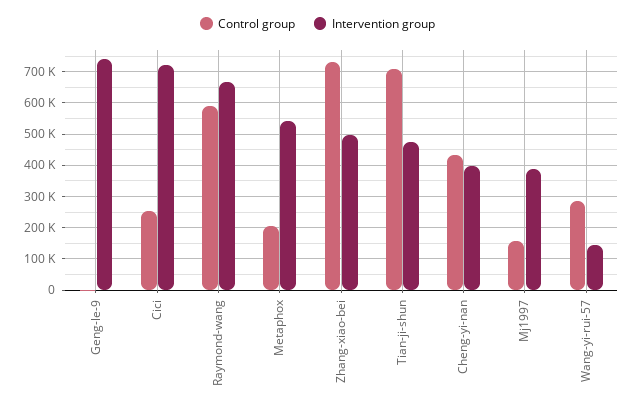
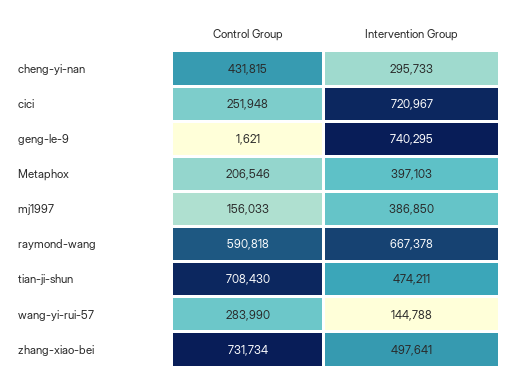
  {
    "Control group": {
      "Geng-le-9": 1621,
      "Cici": 251948,
      "Raymond-wang": 590818,
      "Metaphox": 206546,
      "Zhang-xiao-bei": 731734,
      "Tian-ji-shun": 708430,
      "Cheng-yi-nan": 431815,
      "Mj1997": 156033,
      "Wang-yi-rui-57": 283990
    },
    "Intervention group": {
      "Geng-le-9": 740295,
      "Cici": 720967,
      "Raymond-wang": 667378,
-     "Metaphox": 540000,
+     "Metaphox": 397103,
      "Zhang-xiao-bei": 497641,
      "Tian-ji-shun": 474211,
-     "Cheng-yi-nan": 400000,
+     "Cheng-yi-nan": 295733,
      "Mj1997": 386850,
      "Wang-yi-rui-57": 144788
    }
  }

